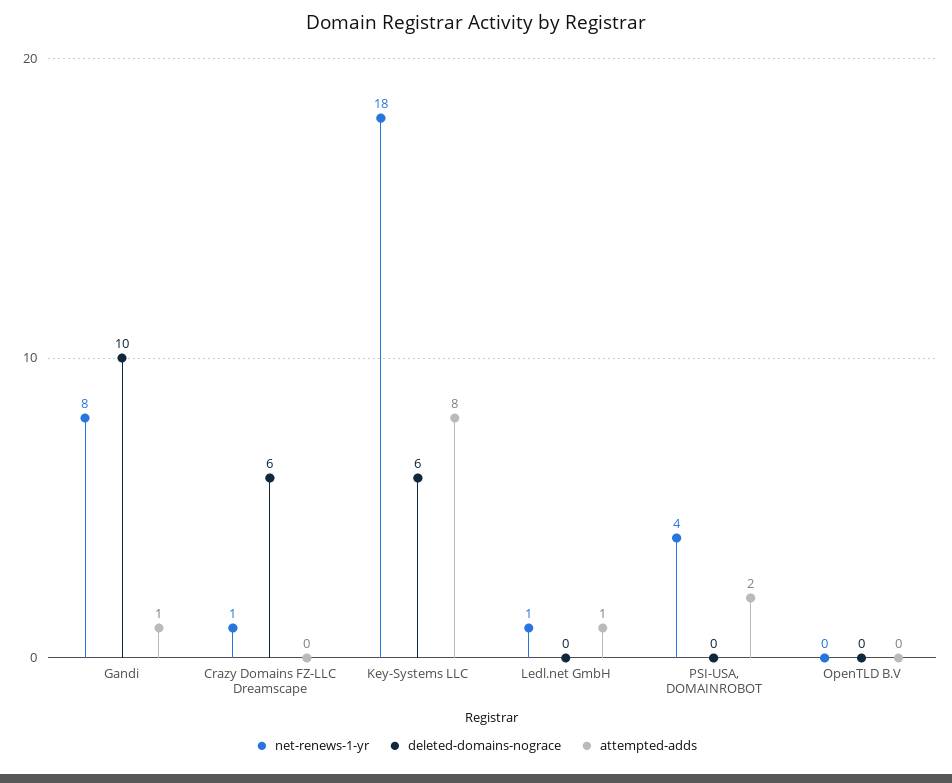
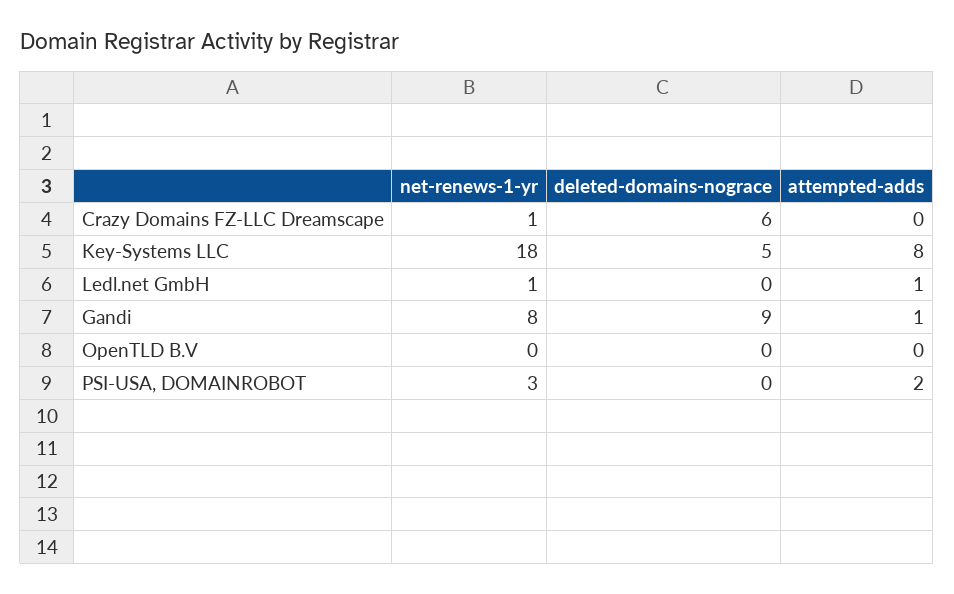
  {
    "net-renews-1-yr": {
      "Gandi": 8,
      "Crazy Domains FZ-LLC Dreamscape": 1,
      "Key-Systems LLC": 18,
      "Ledl.net GmbH": 1,
-     "PSI-USA, DOMAINROBOT": 4,
+     "PSI-USA, DOMAINROBOT": 3,
      "OpenTLD B.V": 0
    },
    "deleted-domains-nograce": {
-     "Gandi": 10,
+     "Gandi": 9,
      "Crazy Domains FZ-LLC Dreamscape": 6,
-     "Key-Systems LLC": 6,
+     "Key-Systems LLC": 5,
      "Ledl.net GmbH": 0,
      "PSI-USA, DOMAINROBOT": 0,
      "OpenTLD B.V": 0
    },
    "attempted-adds": {
      "Gandi": 1,
      "Crazy Domains FZ-LLC Dreamscape": 0,
      "Key-Systems LLC": 8,
      "Ledl.net GmbH": 1,
      "PSI-USA, DOMAINROBOT": 2,
      "OpenTLD B.V": 0
    }
  }

